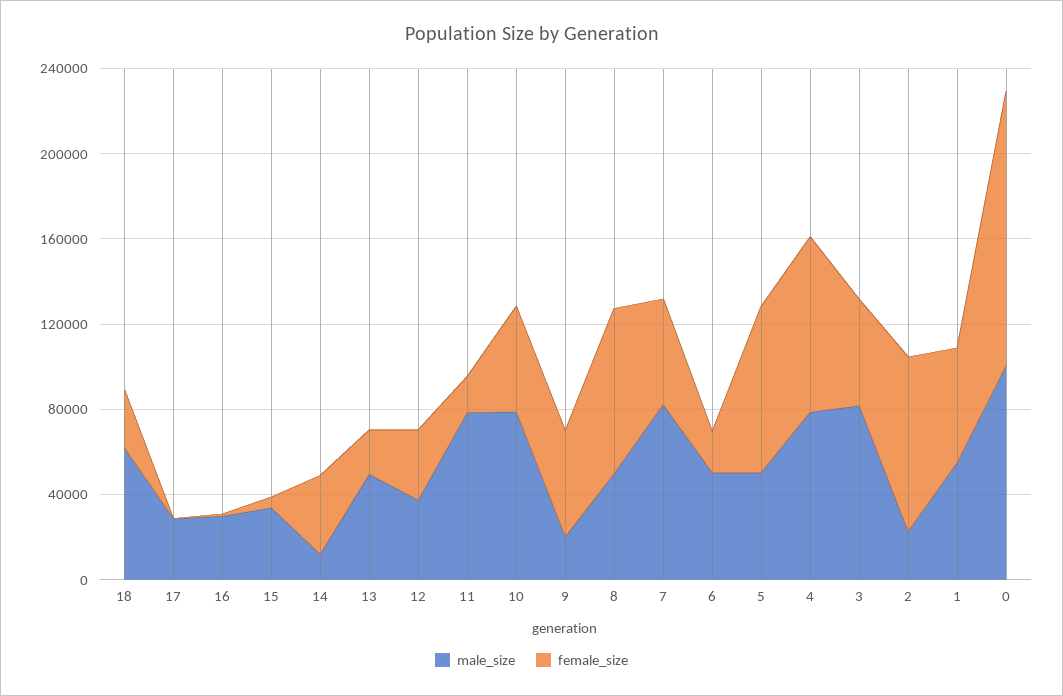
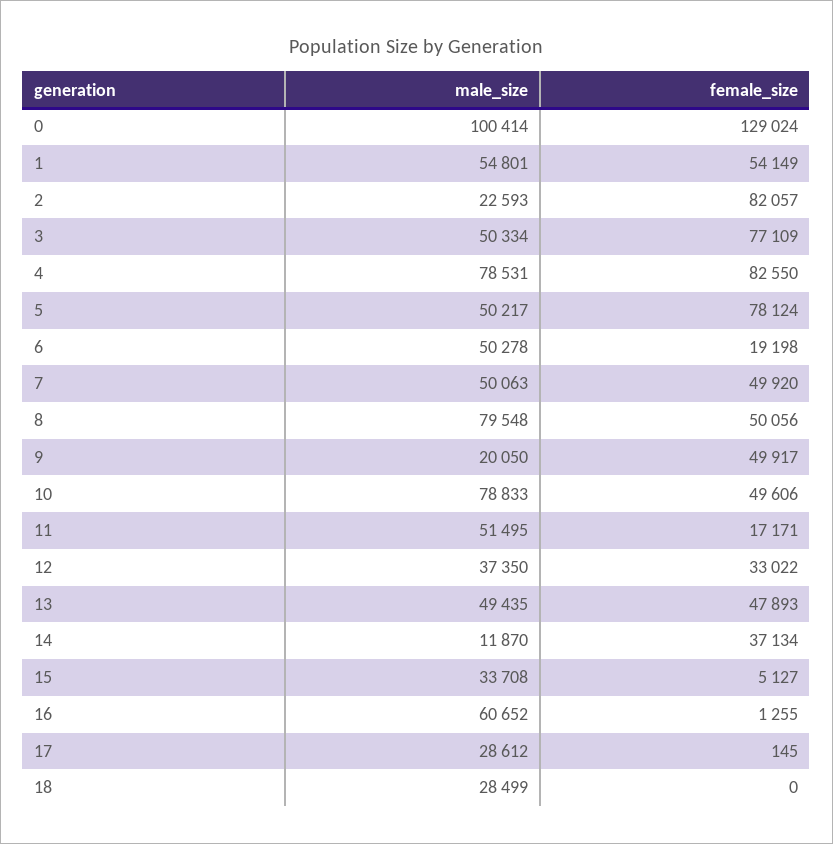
  {
    "male_size": {
-     "18": 60000,
+     "18": 28499,
      "17": 28612,
-     "16": 30000,
+     "16": 60652,
      "15": 33708,
      "14": 11870,
      "13": 49435,
      "12": 37350,
-     "11": 80000,
+     "11": 51495,
      "10": 78833,
      "9": 20050,
-     "8": 50000,
+     "8": 79548,
-     "7": 80000,
+     "7": 50063,
      "6": 50278,
      "5": 50217,
      "4": 78531,
-     "3": 80000,
+     "3": 50334,
      "2": 22593,
      "1": 54801,
      "0": 100414
    },
    "female_size": {
-     "18": 30000,
+     "18": 0,
      "17": 145,
      "16": 1255,
      "15": 5127,
      "14": 37134,
-     "13": 20000,
+     "13": 47893,
      "12": 33022,
      "11": 17171,
      "10": 49606,
      "9": 49917,
-     "8": 80000,
+     "8": 50056,
      "7": 49920,
      "6": 19198,
      "5": 78124,
      "4": 82550,
-     "3": 50000,
+     "3": 77109,
      "2": 82057,
      "1": 54149,
      "0": 129024
    }
  }

